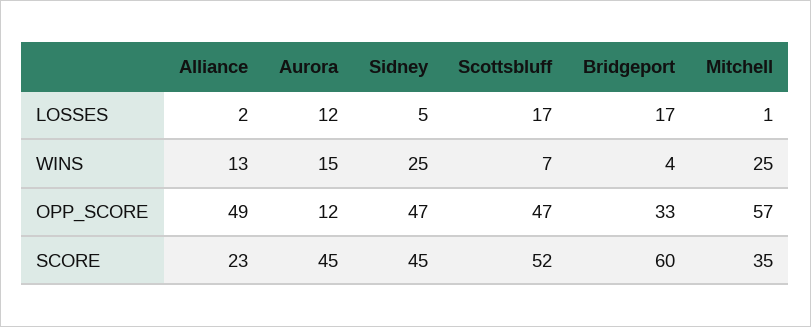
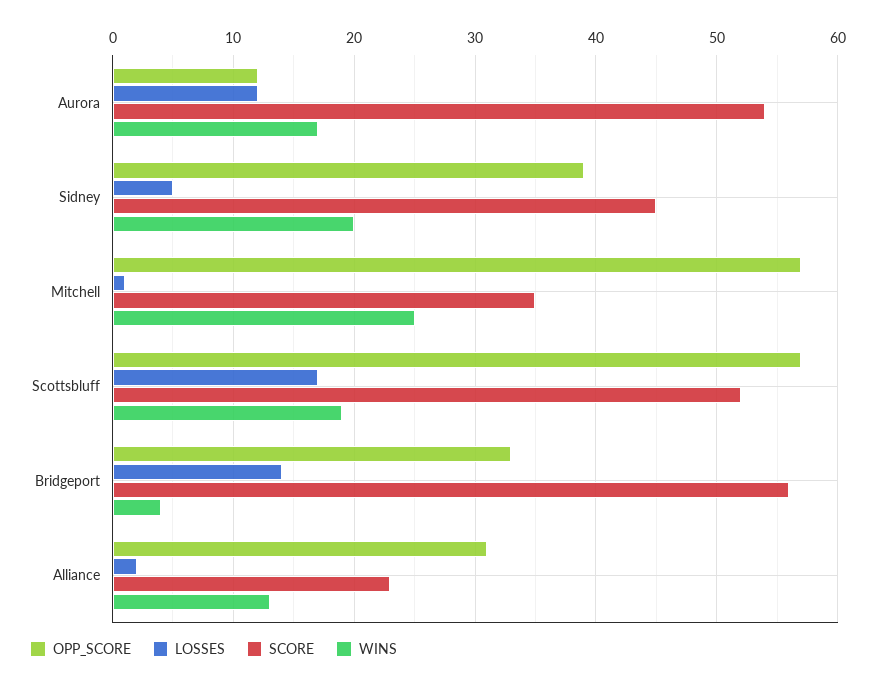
  {
    "LOSSES": {
      "Alliance": 2,
      "Aurora": 12,
      "Sidney": 5,
      "Scottsbluff": 17,
-     "Bridgeport": 17,
+     "Bridgeport": 14,
      "Mitchell": 1
    },
    "WINS": {
      "Alliance": 13,
-     "Aurora": 15,
+     "Aurora": 17,
-     "Sidney": 25,
+     "Sidney": 20,
-     "Scottsbluff": 7,
+     "Scottsbluff": 19,
      "Bridgeport": 4,
      "Mitchell": 25
    },
    "OPP_SCORE": {
-     "Alliance": 49,
+     "Alliance": 31,
      "Aurora": 12,
-     "Sidney": 47,
+     "Sidney": 39,
-     "Scottsbluff": 47,
+     "Scottsbluff": 57,
      "Bridgeport": 33,
      "Mitchell": 57
    },
    "SCORE": {
      "Alliance": 23,
-     "Aurora": 45,
+     "Aurora": 54,
      "Sidney": 45,
      "Scottsbluff": 52,
-     "Bridgeport": 60,
+     "Bridgeport": 56,
      "Mitchell": 35
    }
  }

